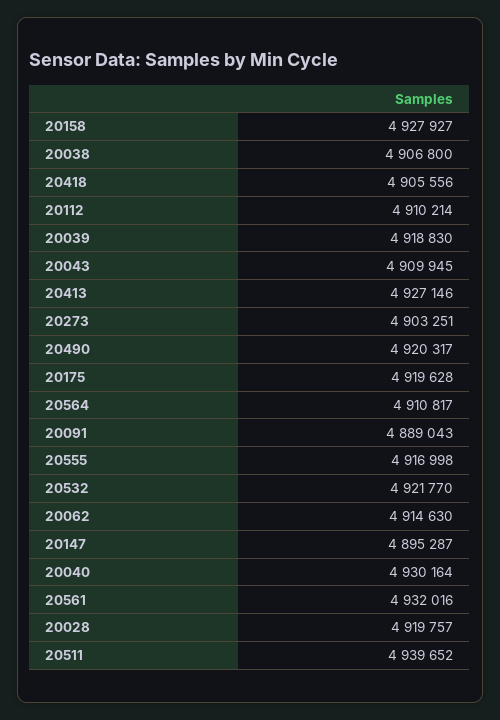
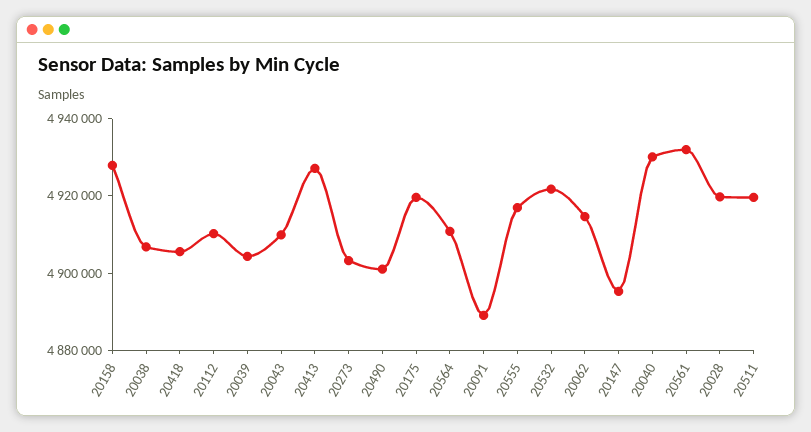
  {
    "20158": 4927927,
    "20038": 4906800,
    "20418": 4905556,
    "20112": 4910214,
-   "20039": 4918830,
+   "20039": 4905000,
    "20043": 4909945,
    "20413": 4927146,
    "20273": 4903251,
-   "20490": 4920317,
+   "20490": 4900000,
    "20175": 4919628,
    "20564": 4910817,
    "20091": 4889043,
    "20555": 4916998,
    "20532": 4921770,
    "20062": 4914630,
    "20147": 4895287,
    "20040": 4930164,
    "20561": 4932016,
    "20028": 4919757,
-   "20511": 4939652
+   "20511": 4920000
  }

